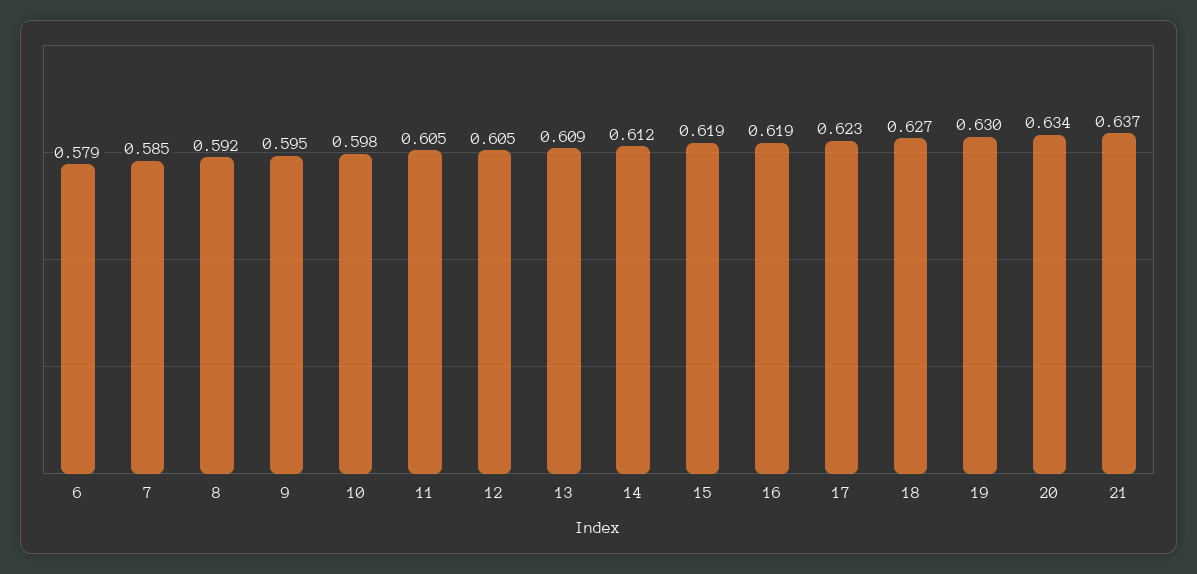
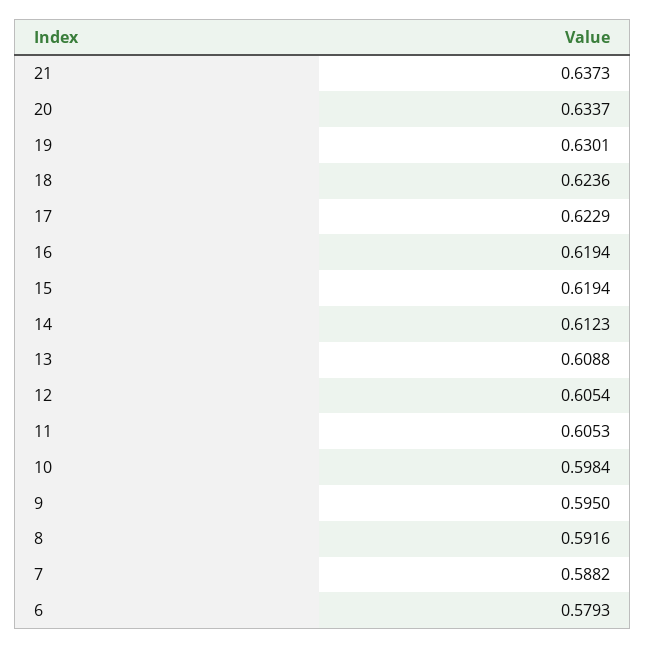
  {
    "6": 0.5793,
-   "7": 0.585,
+   "7": 0.5882,
    "8": 0.5916,
    "9": 0.595,
    "10": 0.5984,
    "11": 0.6053,
    "12": 0.6054,
    "13": 0.6088,
    "14": 0.6123,
    "15": 0.6194,
    "16": 0.6194,
    "17": 0.6229,
-   "18": 0.627,
+   "18": 0.6236,
    "19": 0.6301,
    "20": 0.6337,
    "21": 0.6373
  }

